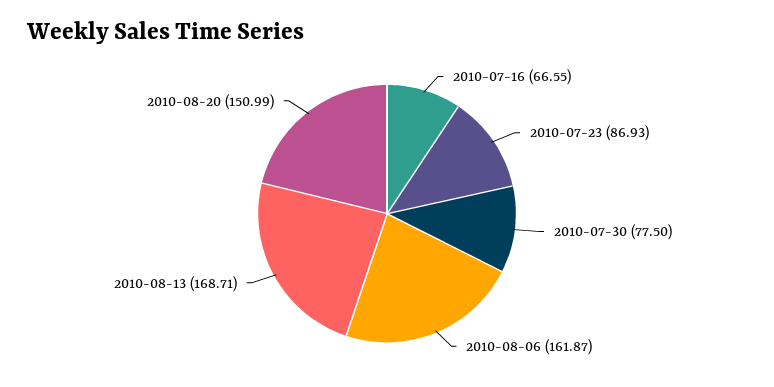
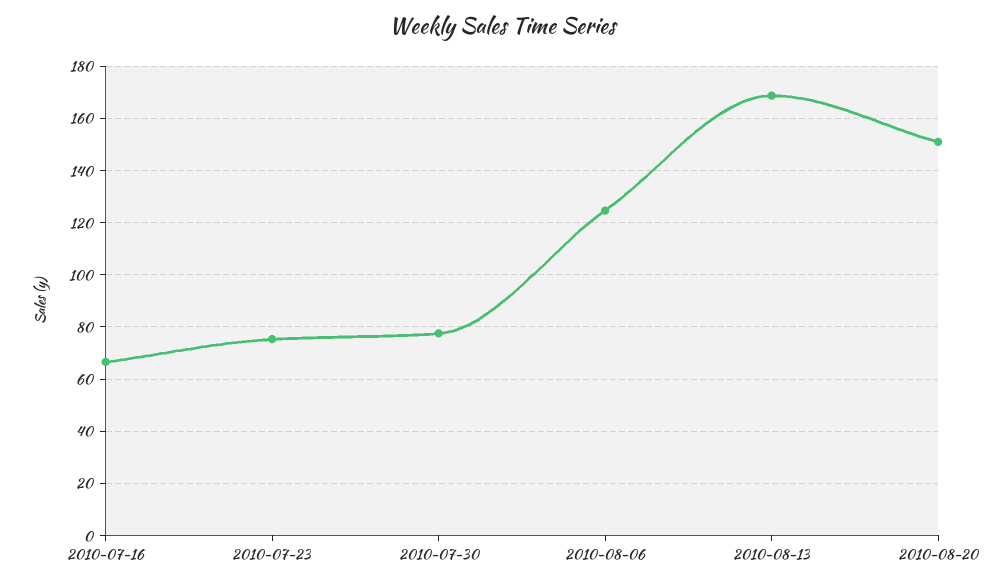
  {
    "2010-07-16": 66.55,
-   "2010-07-23": 86.93,
+   "2010-07-23": 75,
    "2010-07-30": 77.5,
-   "2010-08-06": 161.87,
+   "2010-08-06": 125,
    "2010-08-13": 168.71,
    "2010-08-20": 150.99
  }

